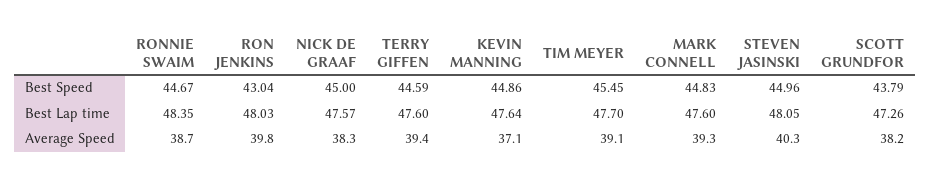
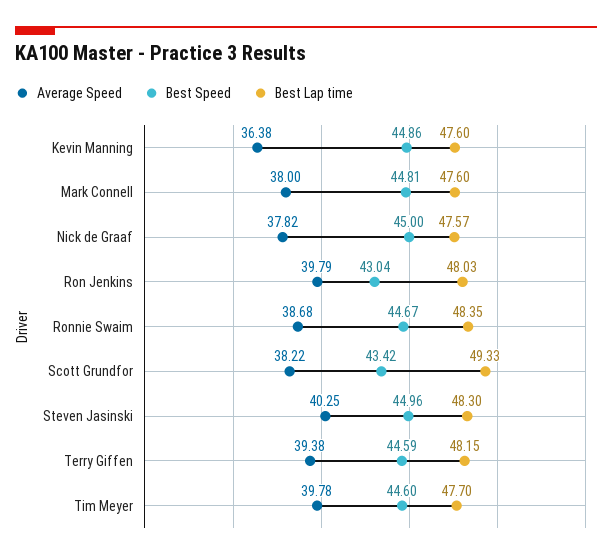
  {
    "Best Speed": {
      "RONNIE SWAIM": 44.67,
      "RON JENKINS": 43.04,
      "NICK DE GRAAF": 45,
      "TERRY GIFFEN": 44.59,
      "KEVIN MANNING": 44.86,
-     "TIM MEYER": 45.45,
+     "TIM MEYER": 44.6,
-     "MARK CONNELL": 44.83,
+     "MARK CONNELL": 44.81,
      "STEVEN JASINSKI": 44.96,
-     "SCOTT GRUNDFOR": 43.79
+     "SCOTT GRUNDFOR": 43.42
    },
    "Best Lap time": {
      "RONNIE SWAIM": 48.35,
      "RON JENKINS": 48.03,
      "NICK DE GRAAF": 47.57,
-     "TERRY GIFFEN": 47.6,
+     "TERRY GIFFEN": 48.15,
-     "KEVIN MANNING": 47.64,
+     "KEVIN MANNING": 47.6,
      "TIM MEYER": 47.7,
      "MARK CONNELL": 47.6,
-     "STEVEN JASINSKI": 48.05,
+     "STEVEN JASINSKI": 48.3,
-     "SCOTT GRUNDFOR": 47.26
+     "SCOTT GRUNDFOR": 49.33
    },
    "Average Speed": {
      "RONNIE SWAIM": 38.68,
      "RON JENKINS": 39.79,
-     "NICK DE GRAAF": 38.3,
+     "NICK DE GRAAF": 37.82,
      "TERRY GIFFEN": 39.38,
-     "KEVIN MANNING": 37.1,
+     "KEVIN MANNING": 36.38,
-     "TIM MEYER": 39.1,
+     "TIM MEYER": 39.78,
-     "MARK CONNELL": 39.3,
+     "MARK CONNELL": 38,
      "STEVEN JASINSKI": 40.25,
      "SCOTT GRUNDFOR": 38.22
    }
  }

